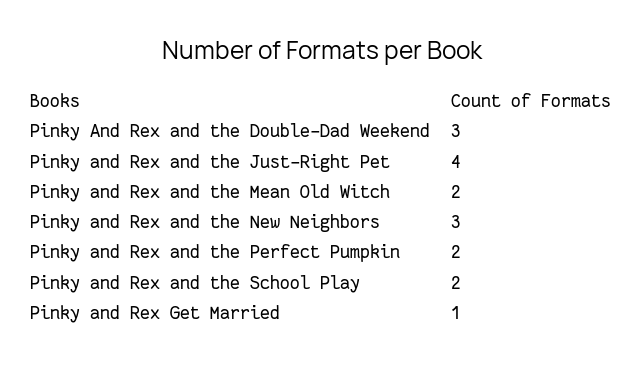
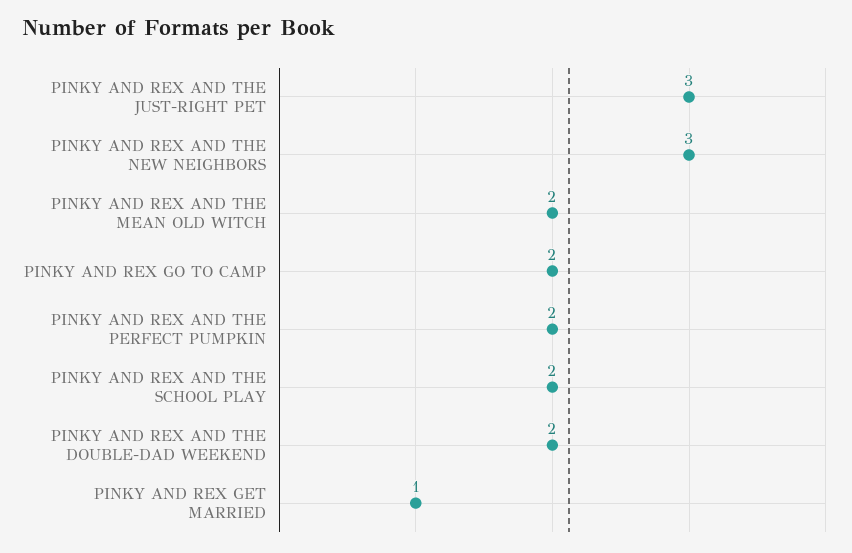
  {
-   "Pinky And Rex and the Double-Dad Weekend": 3,
+   "Pinky And Rex and the Double-Dad Weekend": 2,
-   "Pinky and Rex and the Just-Right Pet": 4,
+   "Pinky and Rex and the Just-Right Pet": 3,
    "Pinky and Rex and the Mean Old Witch": 2,
    "Pinky and Rex and the New Neighbors": 3,
    "Pinky and Rex and the Perfect Pumpkin": 2,
    "Pinky and Rex and the School Play": 2,
-   "Pinky and Rex Get Married": 1
+   "Pinky and Rex Get Married": 1,
+   "PINKY AND REX GO TO CAMP": 2
  }

